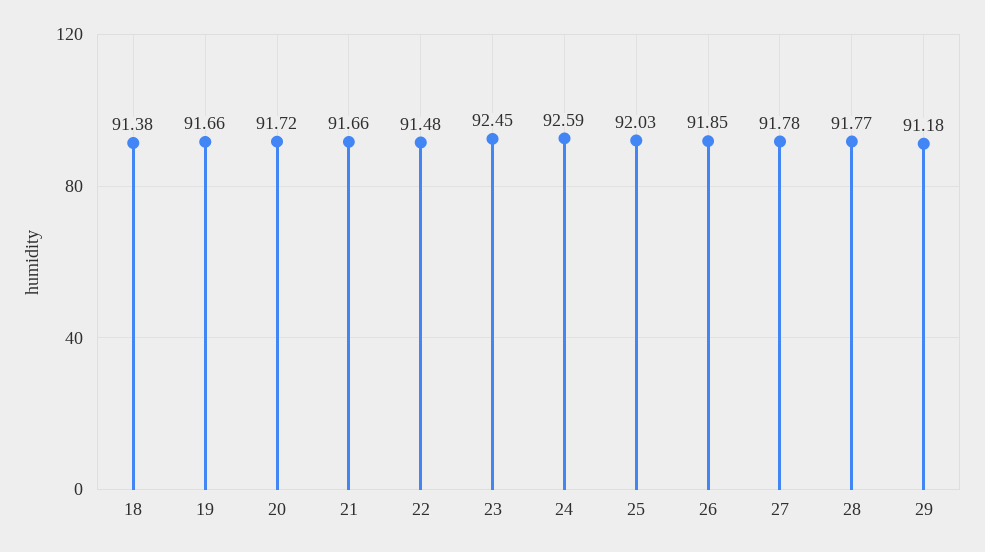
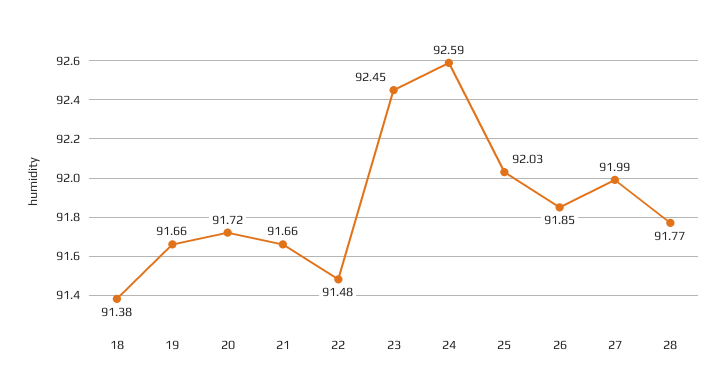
  {
    "18": 91.38,
    "19": 91.66,
    "20": 91.72,
    "21": 91.66,
    "22": 91.48,
    "23": 92.45,
    "24": 92.59,
    "25": 92.03,
    "26": 91.85,
-   "27": 91.78,
+   "27": 91.99,
-   "28": 91.77,
+   "28": 91.77
-   "29": 91.18
  }

